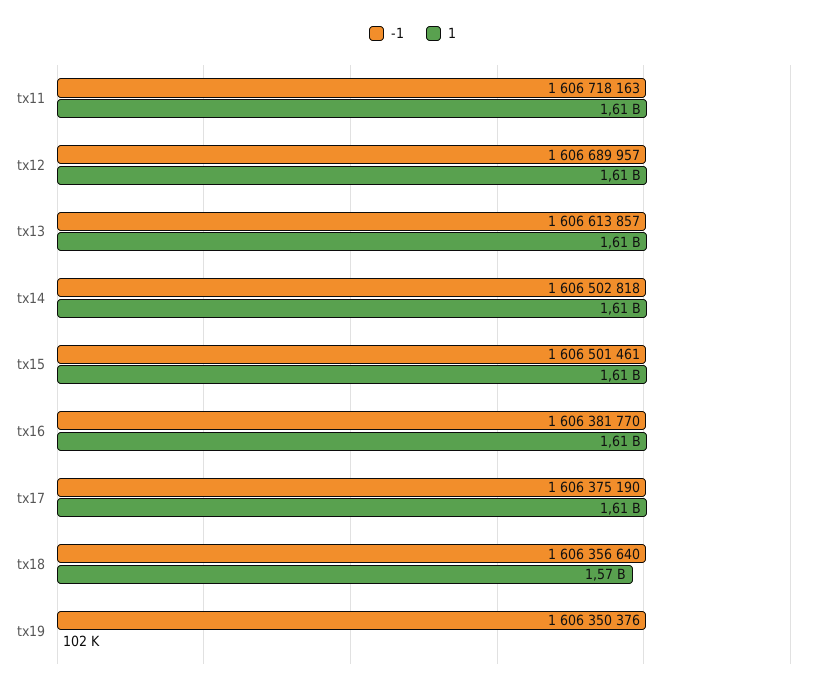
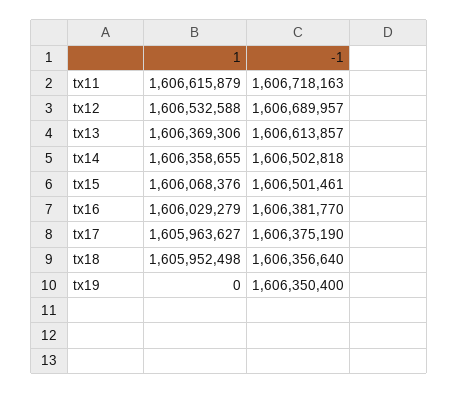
  {
    "-1": {
      "tx11": 1606718163,
      "tx12": 1606689957,
      "tx13": 1606613857,
      "tx14": 1606502818,
      "tx15": 1606501461,
      "tx16": 1606381770,
      "tx17": 1606375190,
      "tx18": 1606356640,
-     "tx19": 1606350376
+     "tx19": 1606350400
    },
    "1": {
      "tx11": 1606615879,
      "tx12": 1606532588,
      "tx13": 1606369306,
      "tx14": 1606358655,
      "tx15": 1606068376,
      "tx16": 1606029279,
      "tx17": 1605963627,
-     "tx18": 1570000000,
+     "tx18": 1605952498,
-     "tx19": 102000
+     "tx19": 0
    }
  }

